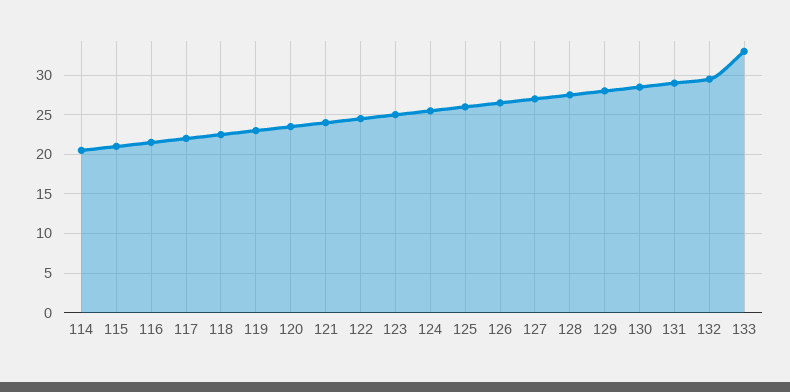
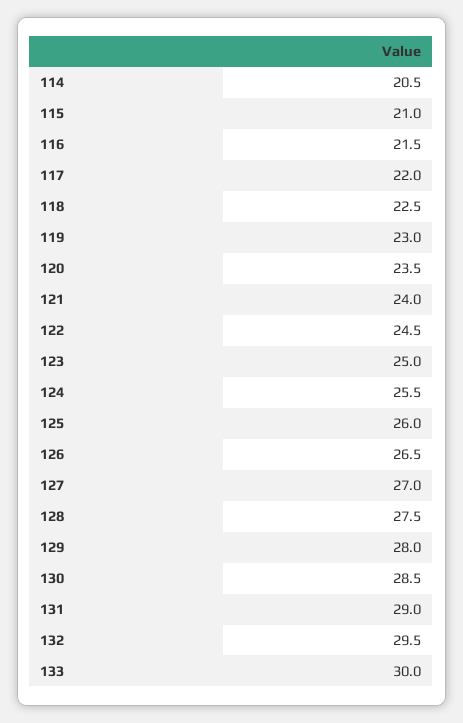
  {
    "114": 20.5,
    "115": 21,
    "116": 21.5,
    "117": 22,
    "118": 22.5,
    "119": 23,
    "120": 23.5,
    "121": 24,
    "122": 24.5,
    "123": 25,
    "124": 25.5,
    "125": 26,
    "126": 26.5,
    "127": 27,
    "128": 27.5,
    "129": 28,
    "130": 28.5,
    "131": 29,
    "132": 29.5,
-   "133": 33
+   "133": 30
  }

